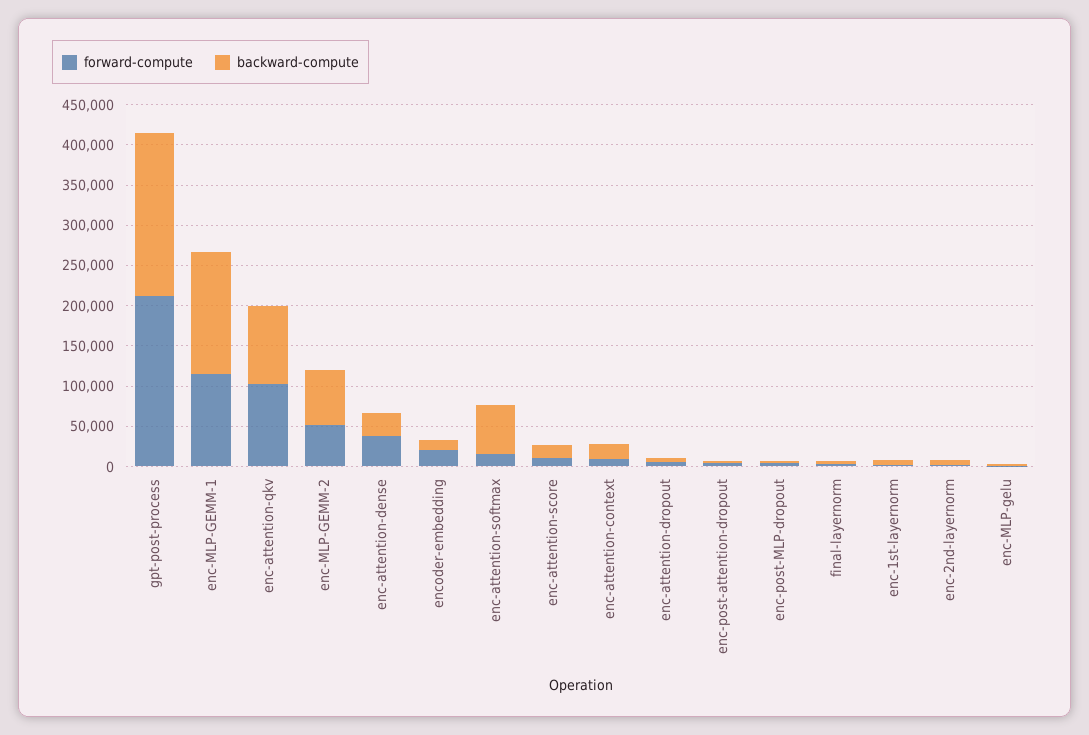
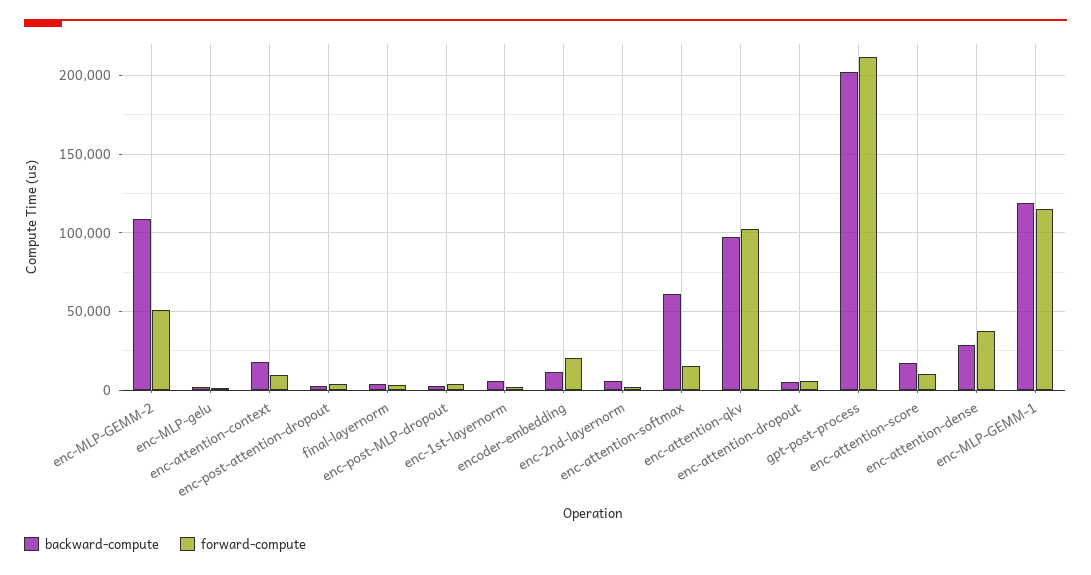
  {
    "forward-compute": {
      "gpt-post-process": 210000,
      "enc-MLP-GEMM-1": 115000,
      "enc-attention-qkv": 100000,
      "enc-MLP-GEMM-2": 50000,
      "enc-attention-dense": 40000,
      "encoder-embedding": 20000,
      "enc-attention-softmax": 15000,
      "enc-attention-score": 10000,
      "enc-attention-context": 10000,
      "enc-attention-dropout": 5000,
      "enc-post-attention-dropout": 5000,
      "enc-post-MLP-dropout": 5000,
      "final-layernorm": 5000,
      "enc-1st-layernorm": 0,
      "enc-2nd-layernorm": 0,
      "enc-MLP-gelu": 0
    },
    "backward-compute": {
      "gpt-post-process": 200000,
-     "enc-MLP-GEMM-1": 150000,
+     "enc-MLP-GEMM-1": 120000,
      "enc-attention-qkv": 95000,
-     "enc-MLP-GEMM-2": 70000,
+     "enc-MLP-GEMM-2": 110000,
      "enc-attention-dense": 30000,
      "encoder-embedding": 10000,
      "enc-attention-softmax": 60000,
      "enc-attention-score": 15000,
      "enc-attention-context": 20000,
      "enc-attention-dropout": 5000,
      "enc-post-attention-dropout": 0,
      "enc-post-MLP-dropout": 0,
      "final-layernorm": 5000,
      "enc-1st-layernorm": 5000,
      "enc-2nd-layernorm": 5000,
      "enc-MLP-gelu": 0
    }
  }

